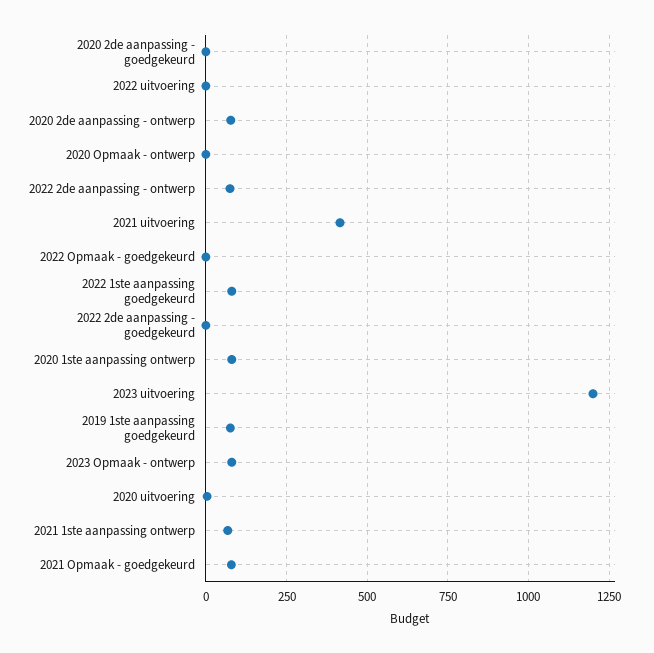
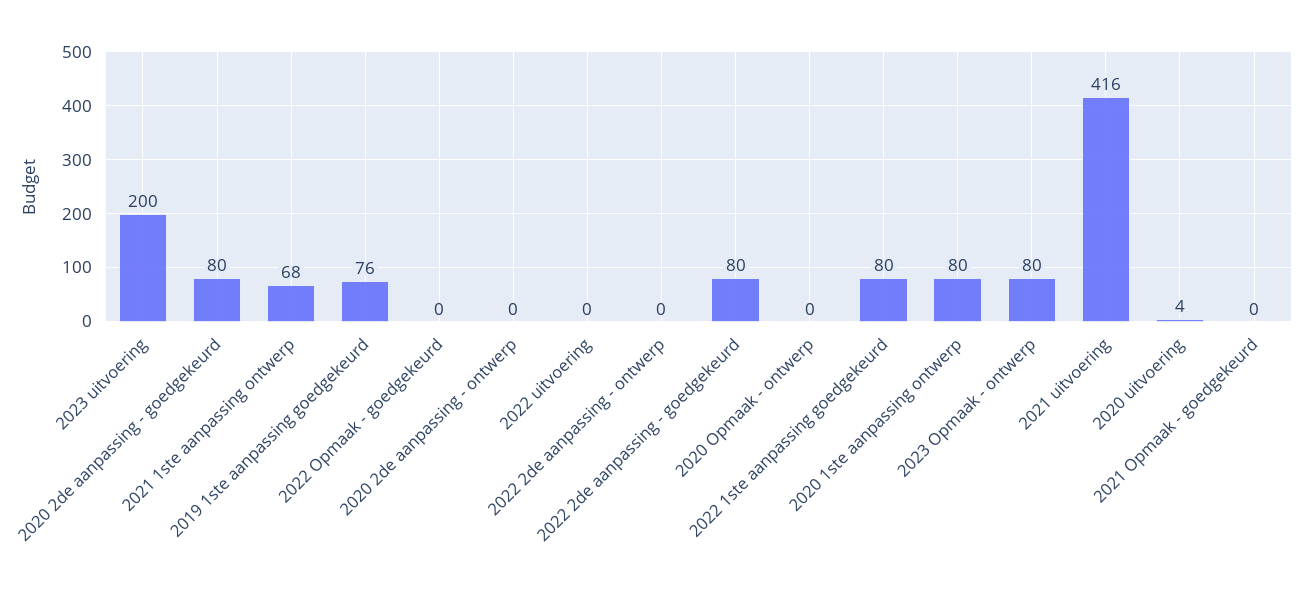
  {
-   "2020 2de aanpassing - goedgekeurd": 0,
+   "2020 2de aanpassing - goedgekeurd": 80,
    "2022 uitvoering": 0,
-   "2020 2de aanpassing - ontwerp": 75,
+   "2020 2de aanpassing - ontwerp": 0,
    "2020 Opmaak - ontwerp": 0,
-   "2022 2de aanpassing - ontwerp": 75,
+   "2022 2de aanpassing - ontwerp": 0,
    "2021 uitvoering": 416,
    "2022 Opmaak - goedgekeurd": 0,
    "2022 1ste aanpassing goedgekeurd": 80,
-   "2022 2de aanpassing - goedgekeurd": 0,
+   "2022 2de aanpassing - goedgekeurd": 80,
    "2020 1ste aanpassing ontwerp": 80,
-   "2023 uitvoering": 1200,
+   "2023 uitvoering": 200,
    "2019 1ste aanpassing goedgekeurd": 76,
    "2023 Opmaak - ontwerp": 80,
    "2020 uitvoering": 4,
    "2021 1ste aanpassing ontwerp": 68,
-   "2021 Opmaak - goedgekeurd": 75
+   "2021 Opmaak - goedgekeurd": 0
  }

